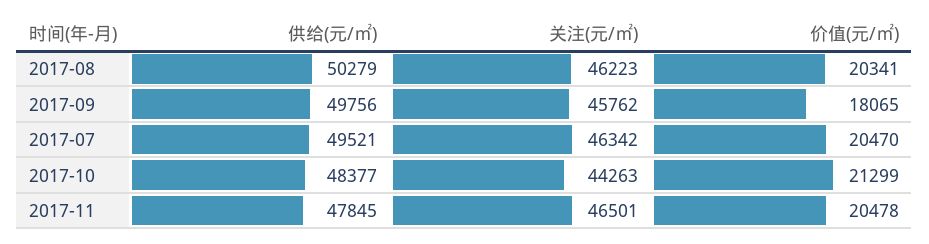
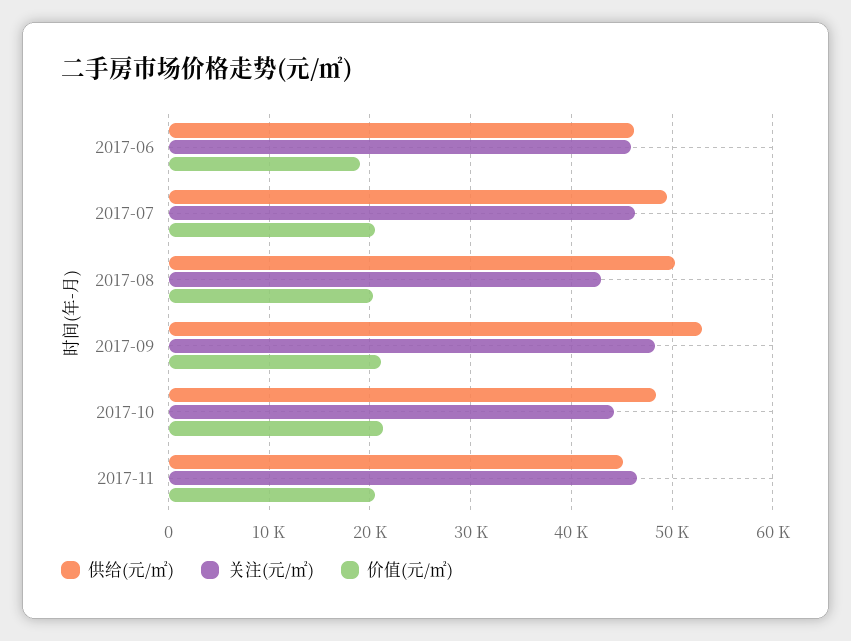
  {
    "供给(元/㎡)": {
      "2017-08": 50279,
-     "2017-09": 49756,
+     "2017-09": 53000,
      "2017-07": 49521,
      "2017-10": 48377,
-     "2017-11": 47845
+     "2017-11": 45000,
+     "2017-06": 46000
    },
    "关注(元/㎡)": {
-     "2017-08": 46223,
+     "2017-08": 43000,
-     "2017-09": 45762,
+     "2017-09": 48000,
      "2017-07": 46342,
      "2017-10": 44263,
-     "2017-11": 46501
+     "2017-11": 46501,
+     "2017-06": 46000
    },
    "价值(元/㎡)": {
      "2017-08": 20341,
-     "2017-09": 18065,
+     "2017-09": 21000,
      "2017-07": 20470,
      "2017-10": 21299,
-     "2017-11": 20478
+     "2017-11": 20478,
+     "2017-06": 19000
    }
  }

